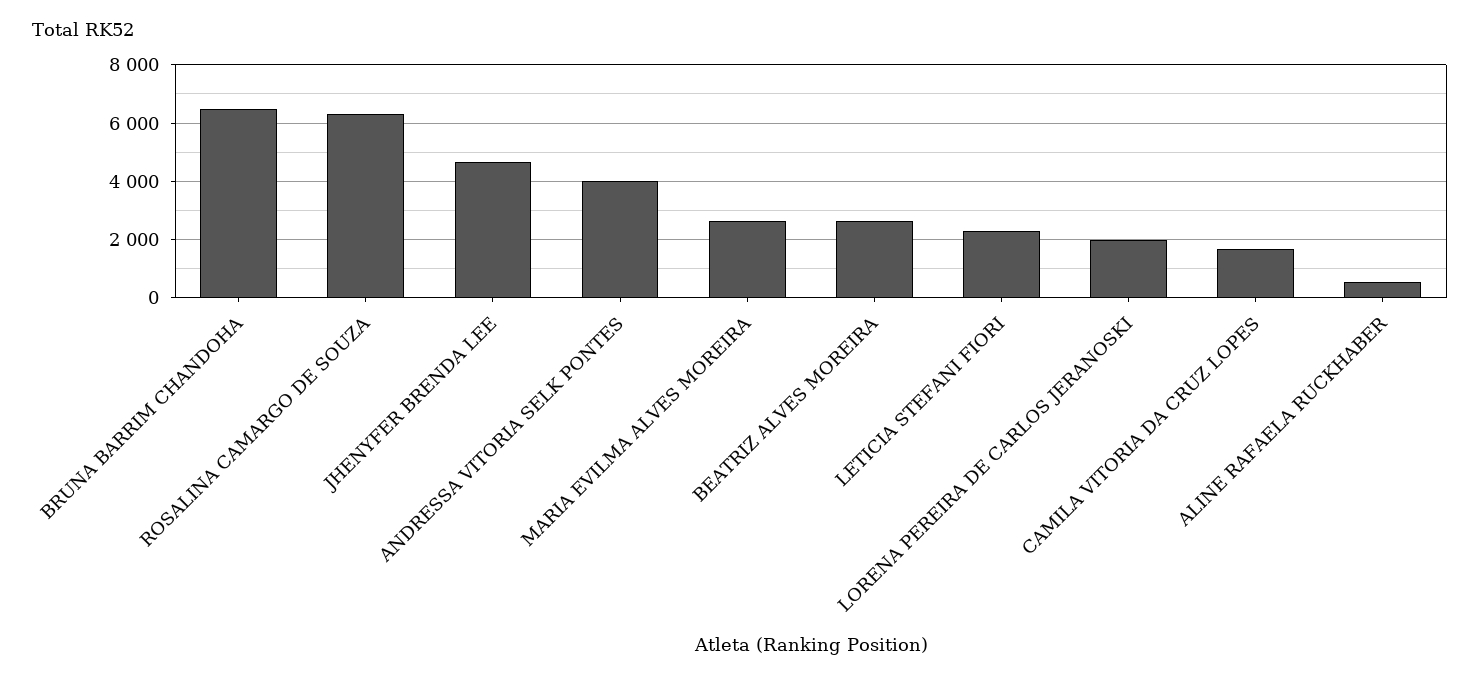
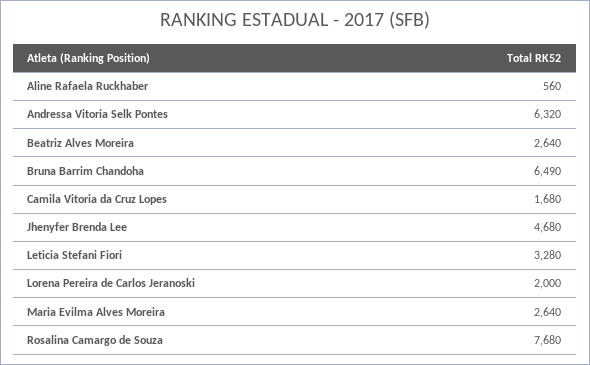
  {
    "BRUNA BARRIM CHANDOHA": 6490,
-   "ROSALINA CAMARGO DE SOUZA": 6250,
+   "ROSALINA CAMARGO DE SOUZA": 7680,
    "JHENYFER BRENDA LEE": 4680,
-   "ANDRESSA VITORIA SELK PONTES": 4000,
+   "ANDRESSA VITORIA SELK PONTES": 6320,
    "MARIA EVILMA ALVES MOREIRA": 2640,
    "BEATRIZ ALVES MOREIRA": 2640,
-   "LETICIA STEFANI FIORI": 2250,
+   "LETICIA STEFANI FIORI": 3280,
    "LORENA PEREIRA DE CARLOS JERANOSKI": 2000,
    "CAMILA VITORIA DA CRUZ LOPES": 1680,
    "ALINE RAFAELA RUCKHABER": 560
  }

